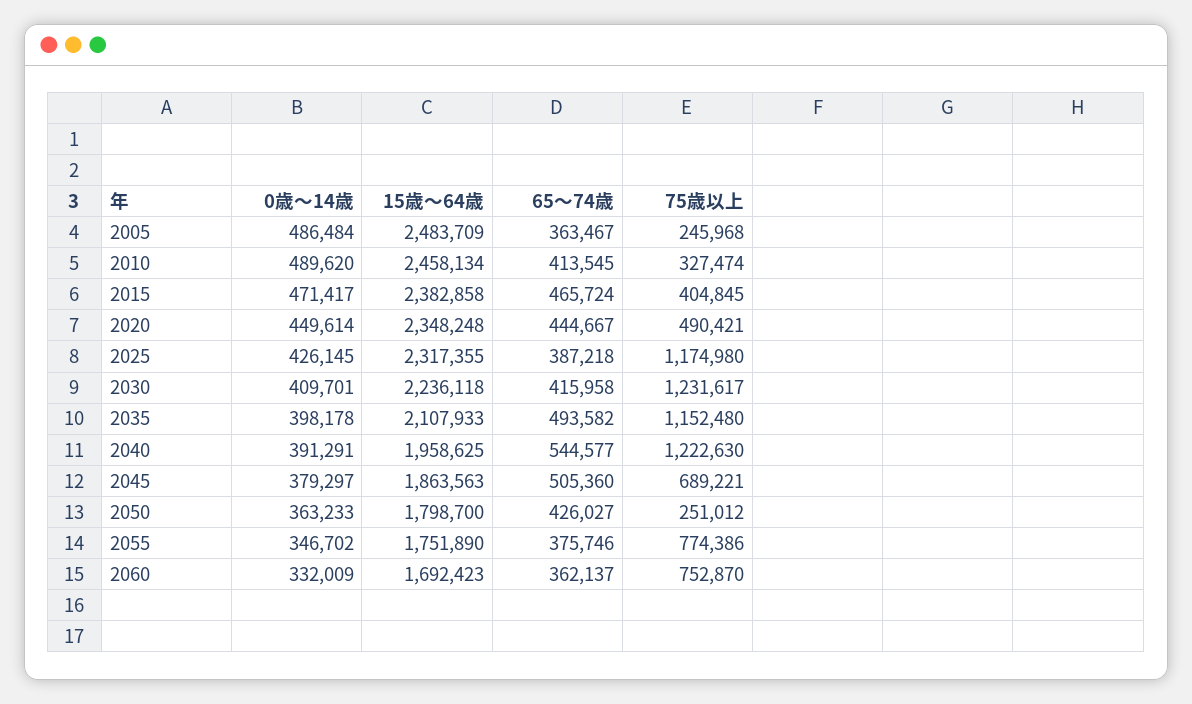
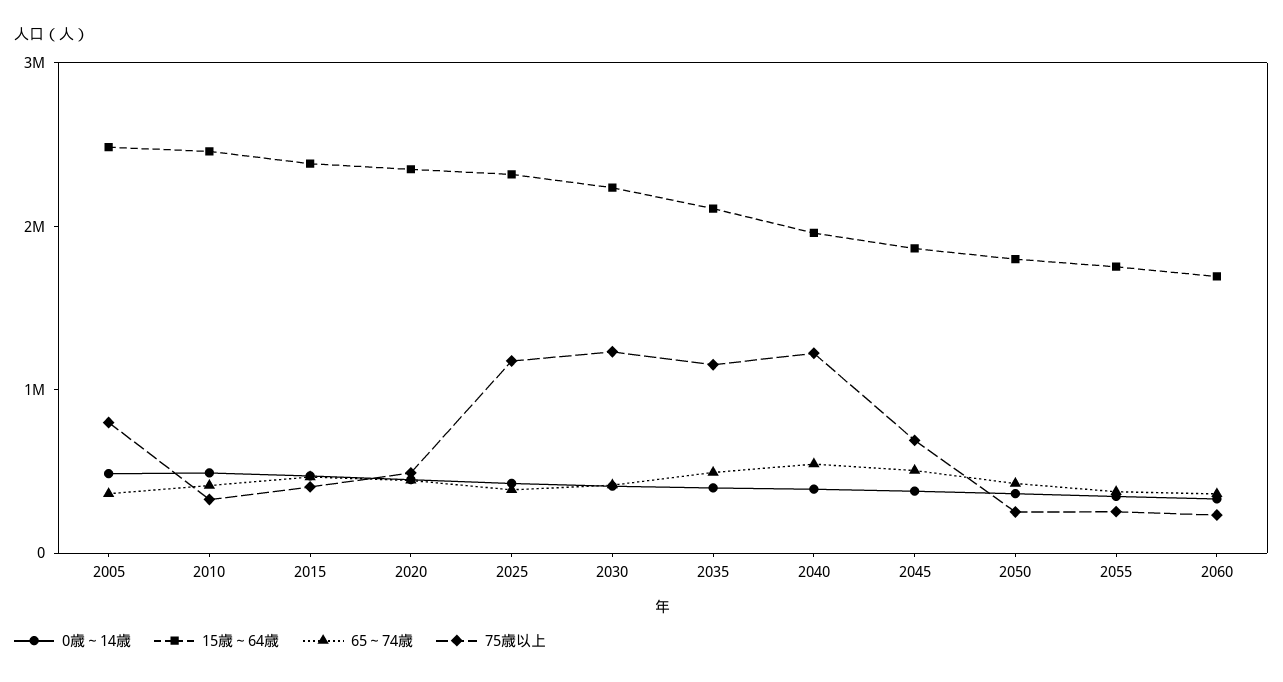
  {
    "0歳～14歳": {
      "2005": 486484,
      "2010": 489620,
      "2015": 471417,
      "2020": 449614,
      "2025": 426145,
      "2030": 409701,
      "2035": 398178,
      "2040": 391291,
      "2045": 379297,
      "2050": 363233,
      "2055": 346702,
      "2060": 332009
    },
    "15歳～64歳": {
      "2005": 2483709,
      "2010": 2458134,
      "2015": 2382858,
      "2020": 2348248,
      "2025": 2317355,
      "2030": 2236118,
      "2035": 2107933,
      "2040": 1958625,
      "2045": 1863563,
      "2050": 1798700,
      "2055": 1751890,
      "2060": 1692423
    },
    "65～74歳": {
      "2005": 363467,
      "2010": 413545,
      "2015": 465724,
      "2020": 444667,
      "2025": 387218,
      "2030": 415958,
      "2035": 493582,
      "2040": 544577,
      "2045": 505360,
      "2050": 426027,
      "2055": 375746,
      "2060": 362137
    },
    "75歳以上": {
-     "2005": 245968,
+     "2005": 800000,
      "2010": 327474,
      "2015": 404845,
      "2020": 490421,
      "2025": 1174980,
      "2030": 1231617,
      "2035": 1152480,
      "2040": 1222630,
      "2045": 689221,
      "2050": 251012,
-     "2055": 774386,
+     "2055": 200000,
-     "2060": 752870
+     "2060": 200000
    }
  }

